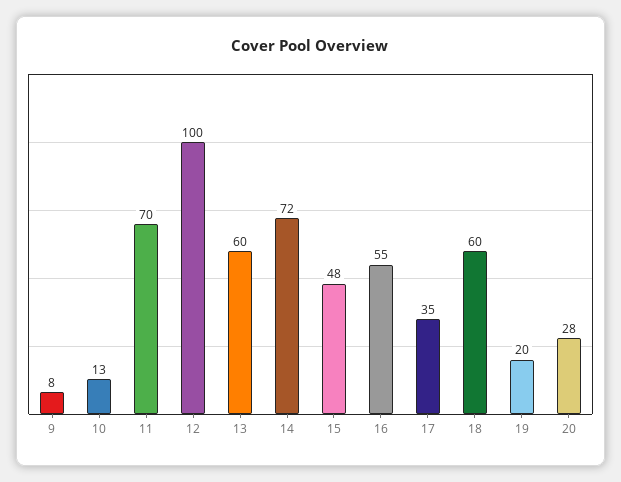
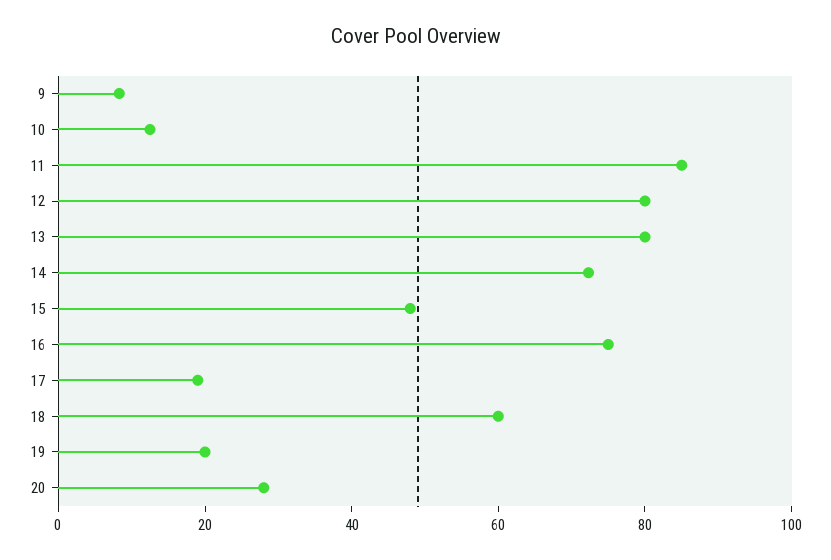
  {
    "9": 8,
    "10": 13,
-   "11": 70,
+   "11": 85,
-   "12": 100,
+   "12": 80,
-   "13": 60,
+   "13": 80,
    "14": 72,
    "15": 48,
-   "16": 55,
+   "16": 75,
-   "17": 35,
+   "17": 20,
    "18": 60,
    "19": 20,
    "20": 28
  }

